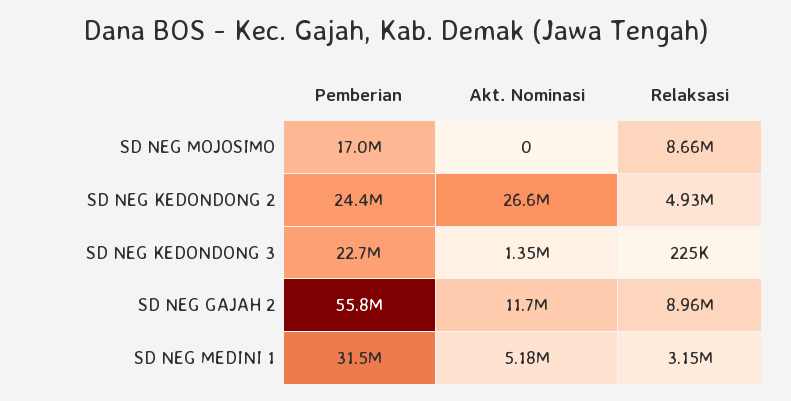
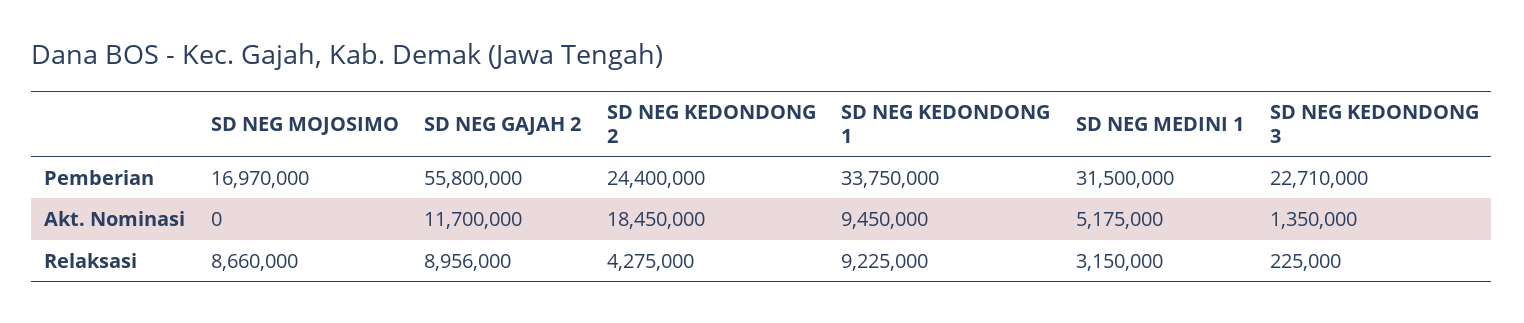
  {
    "Pemberian": {
      "SD NEG MOJOSIMO": 16970000,
      "SD NEG KEDONDONG 2": 24400000,
      "SD NEG KEDONDONG 3": 22710000,
      "SD NEG GAJAH 2": 55800000,
-     "SD NEG MEDINI 1": 31500000
+     "SD NEG MEDINI 1": 31500000,
+     "SD NEG KEDONDONG 1": 33750000
    },
    "Akt. Nominasi": {
      "SD NEG MOJOSIMO": 0,
-     "SD NEG KEDONDONG 2": 26600000,
+     "SD NEG KEDONDONG 2": 18450000,
      "SD NEG KEDONDONG 3": 1350000,
      "SD NEG GAJAH 2": 11700000,
-     "SD NEG MEDINI 1": 5175000
+     "SD NEG MEDINI 1": 5175000,
+     "SD NEG KEDONDONG 1": 9450000
    },
    "Relaksasi": {
      "SD NEG MOJOSIMO": 8660000,
-     "SD NEG KEDONDONG 2": 4930000,
+     "SD NEG KEDONDONG 2": 4275000,
      "SD NEG KEDONDONG 3": 225000,
      "SD NEG GAJAH 2": 8956000,
-     "SD NEG MEDINI 1": 3150000
+     "SD NEG MEDINI 1": 3150000,
+     "SD NEG KEDONDONG 1": 9225000
    }
  }

